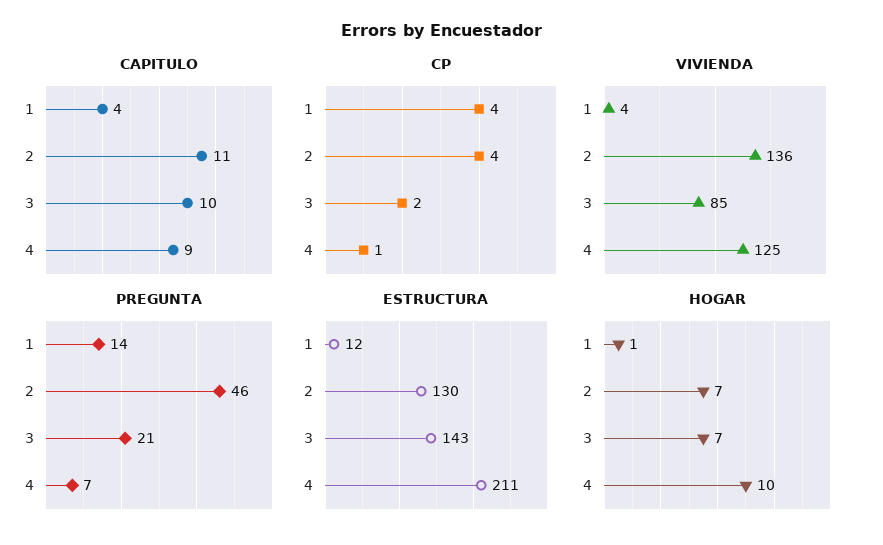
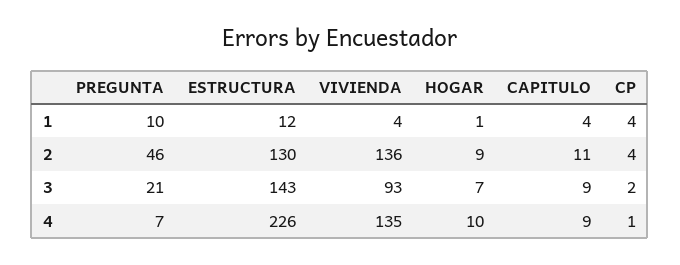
  {
    "CAPITULO": {
      "1": 4,
      "2": 11,
-     "3": 10,
+     "3": 9,
      "4": 9
    },
    "CP": {
      "1": 4,
      "2": 4,
      "3": 2,
      "4": 1
    },
    "VIVIENDA": {
      "1": 4,
      "2": 136,
-     "3": 85,
+     "3": 93,
-     "4": 125
+     "4": 135
    },
    "PREGUNTA": {
-     "1": 14,
+     "1": 10,
      "2": 46,
      "3": 21,
      "4": 7
    },
    "ESTRUCTURA": {
      "1": 12,
      "2": 130,
      "3": 143,
-     "4": 211
+     "4": 226
    },
    "HOGAR": {
      "1": 1,
-     "2": 7,
+     "2": 9,
      "3": 7,
      "4": 10
    }
  }

